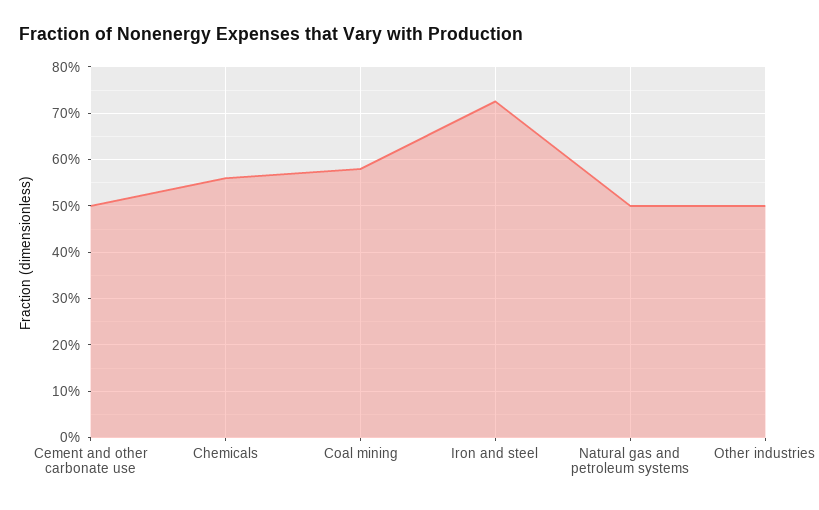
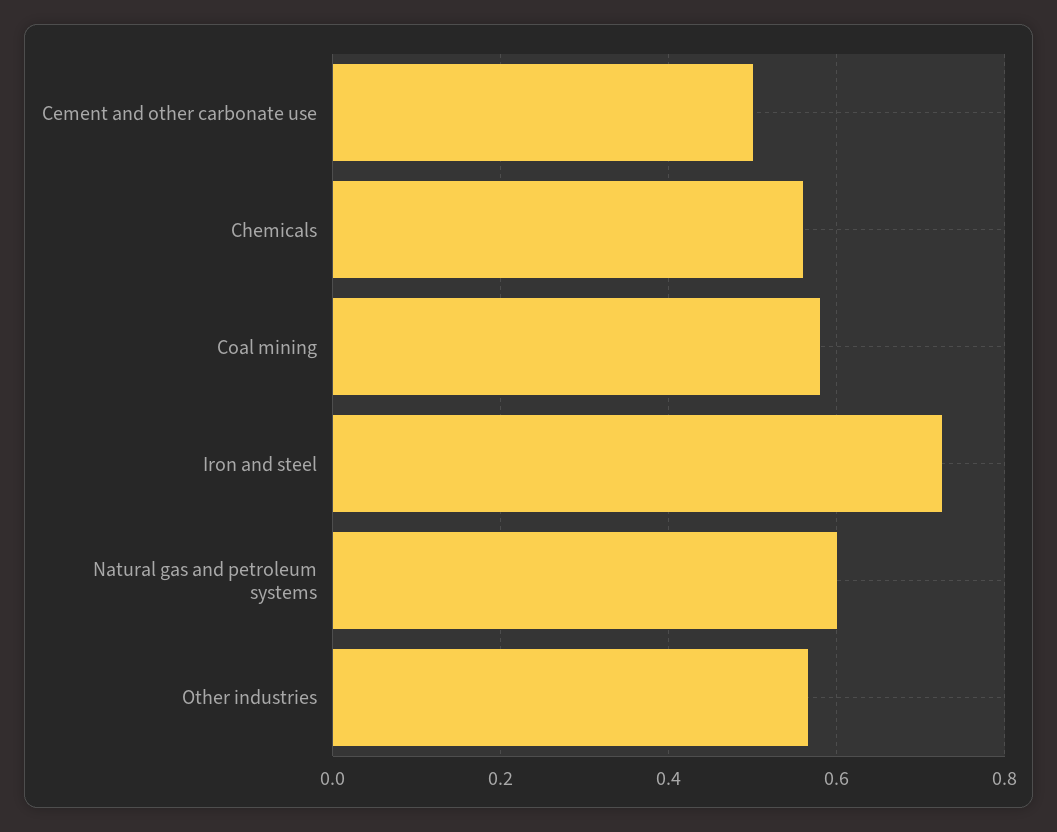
  {
    "Cement and other carbonate use": 0.5,
    "Chemicals": 0.56,
    "Coal mining": 0.58,
    "Iron and steel": 0.72,
-   "Natural gas and petroleum systems": 0.5,
+   "Natural gas and petroleum systems": 0.6,
-   "Other industries": 0.5
+   "Other industries": 0.56
  }

